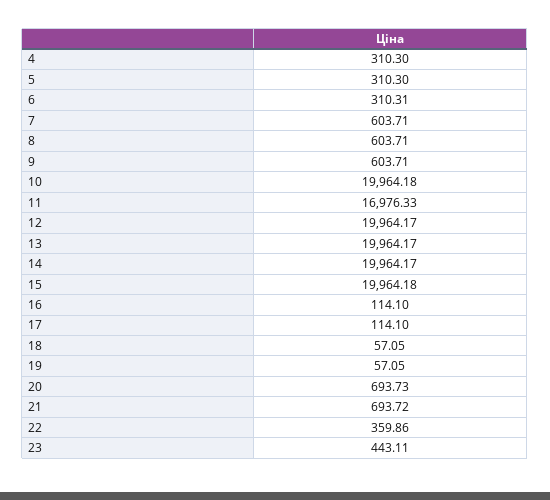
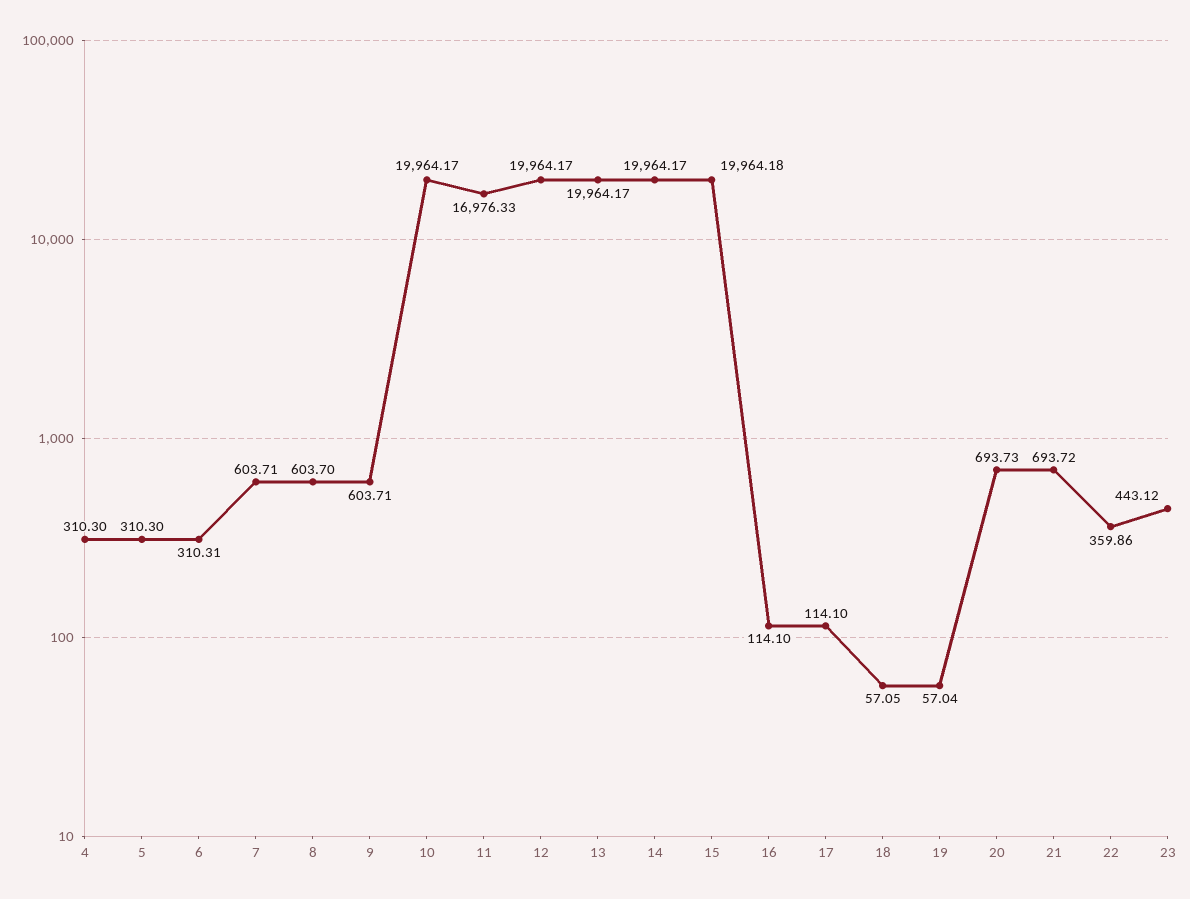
  {
    "4": 310.3,
    "5": 310.3,
    "6": 310.31,
    "7": 603.71,
-   "8": 603.71,
+   "8": 603.7,
    "9": 603.71,
-   "10": 19964.18,
+   "10": 19964.17,
    "11": 16976.33,
    "12": 19964.17,
    "13": 19964.17,
    "14": 19964.17,
    "15": 19964.18,
    "16": 114.1,
    "17": 114.1,
    "18": 57.05,
-   "19": 57.05,
+   "19": 57.04,
    "20": 693.73,
    "21": 693.72,
    "22": 359.86,
-   "23": 443.11
+   "23": 443.12
  }

